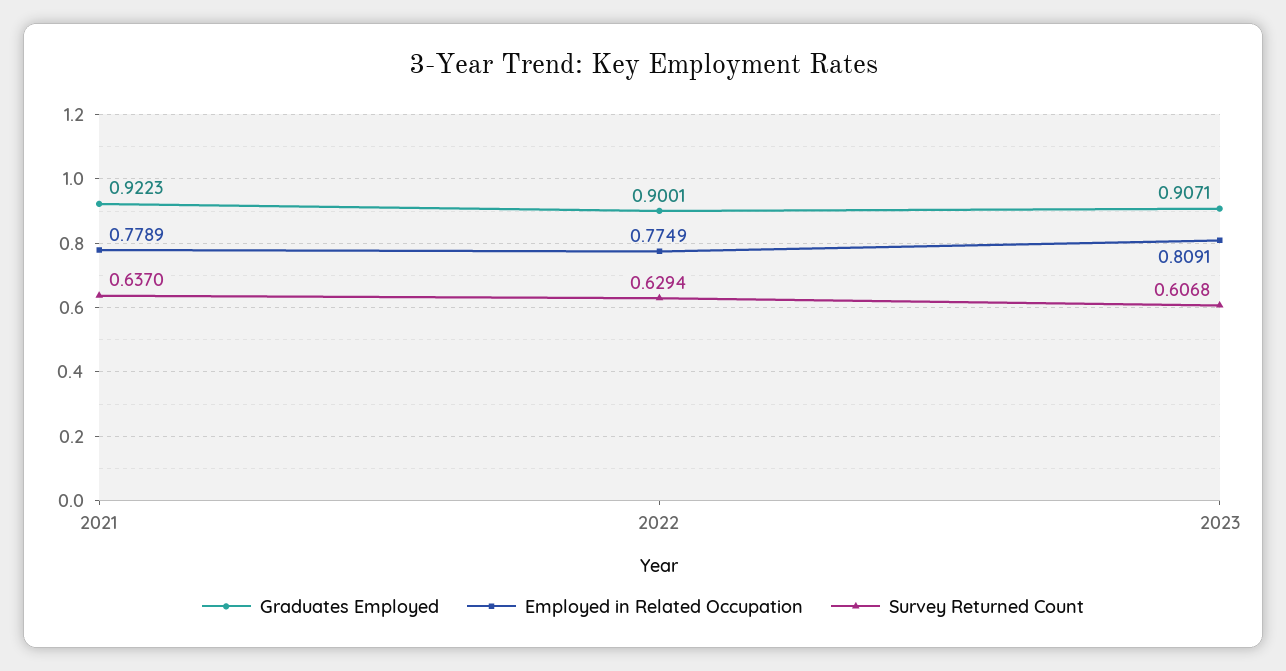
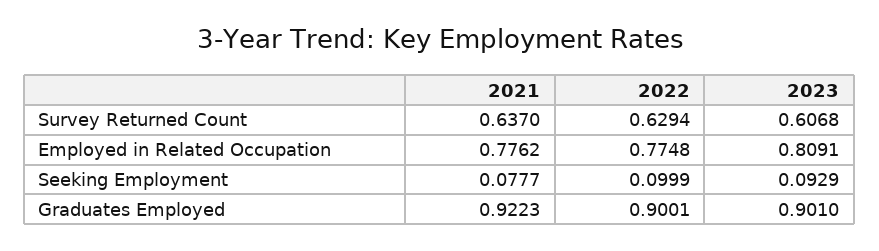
  {
    "Graduates Employed": {
      "2021": 0.9223,
      "2022": 0.9001,
-     "2023": 0.9071
+     "2023": 0.901
    },
    "Employed in Related Occupation": {
-     "2021": 0.7789,
+     "2021": 0.7762,
-     "2022": 0.7749,
+     "2022": 0.7748,
      "2023": 0.8091
    },
    "Survey Returned Count": {
      "2021": 0.637,
      "2022": 0.6294,
      "2023": 0.6068
-   }
+   },
+   "Seeking Employment": {
+     "2021": 0.0777,
+     "2022": 0.0999,
+     "2023": 0.0929
+   }
  }

